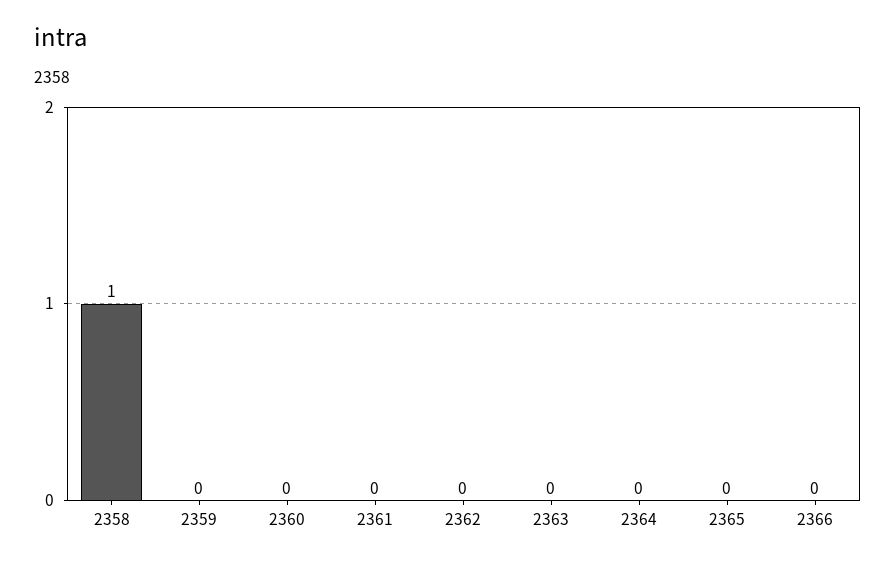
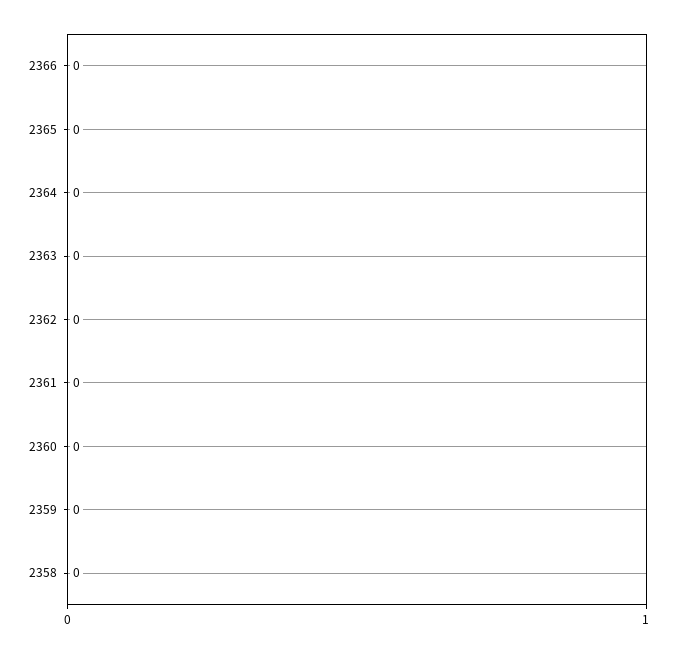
  {
-   "2358": 1,
+   "2358": 0,
    "2359": 0,
    "2360": 0,
    "2361": 0,
    "2362": 0,
    "2363": 0,
    "2364": 0,
    "2365": 0,
    "2366": 0
  }

